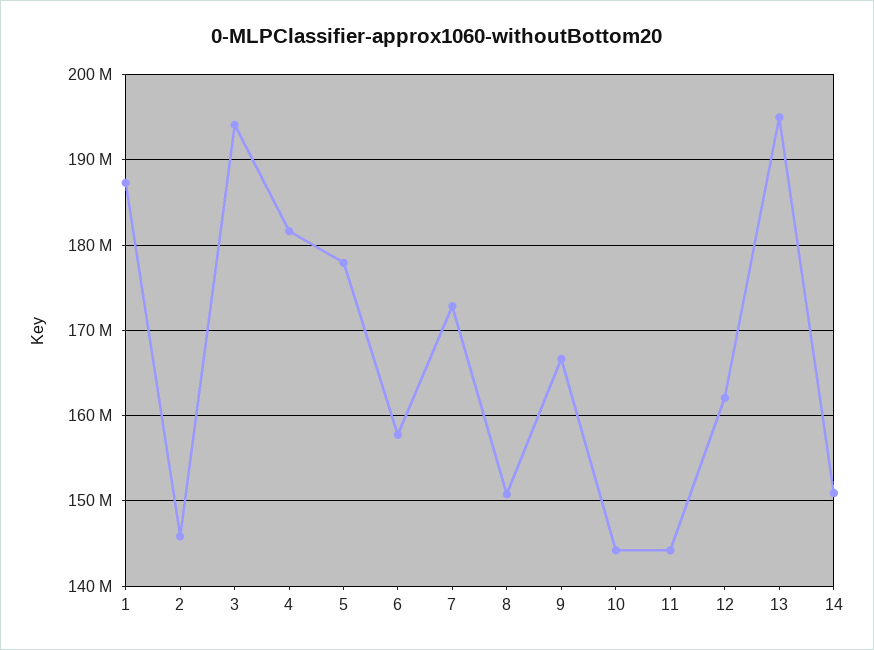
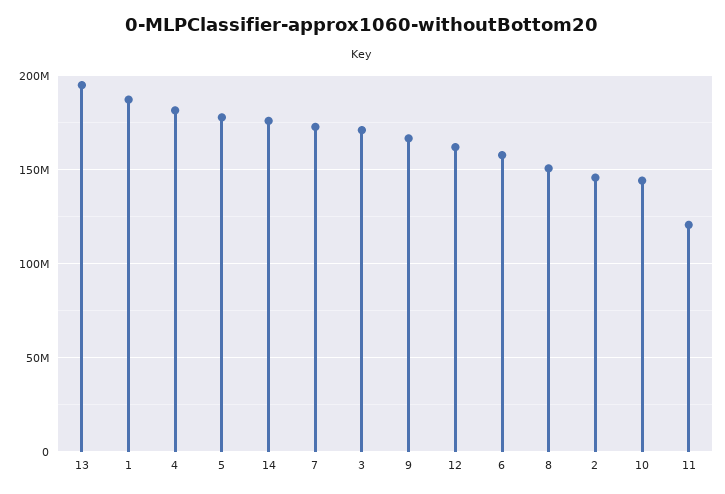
  {
    "1": 187000000,
    "2": 146000000,
-   "3": 194000000,
+   "3": 170000000,
    "4": 182000000,
    "5": 178000000,
    "6": 158000000,
    "7": 173000000,
    "8": 151000000,
    "9": 167000000,
    "10": 144000000,
-   "11": 144000000,
+   "11": 120000000,
    "12": 162000000,
    "13": 195000000,
-   "14": 151000000
+   "14": 175000000
  }

